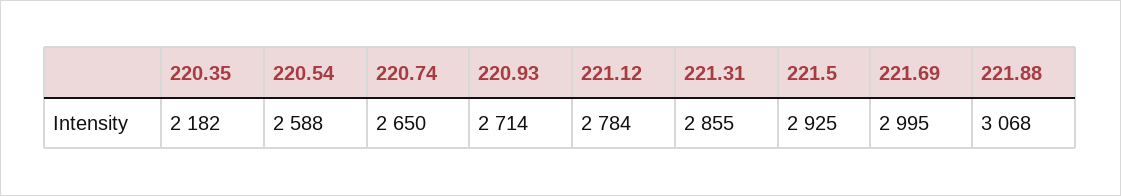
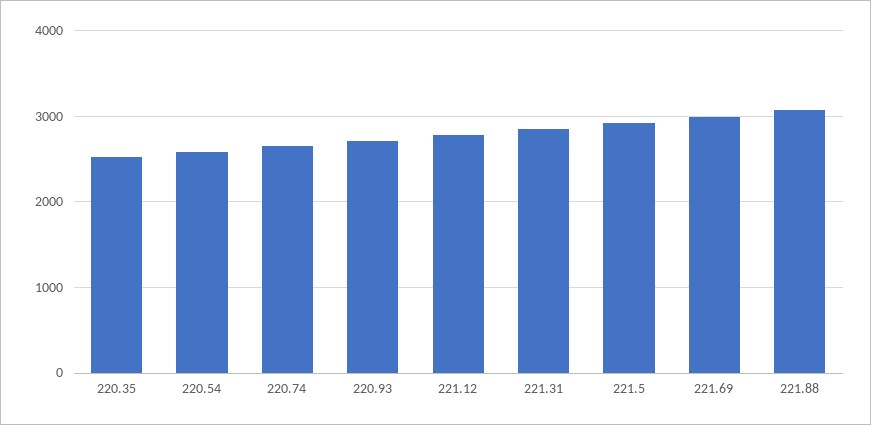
  {
-   "220.35": 2182,
+   "220.35": 2500,
    "220.54": 2588,
    "220.74": 2650,
    "220.93": 2714,
    "221.12": 2784,
    "221.31": 2855,
    "221.5": 2925,
    "221.69": 2995,
    "221.88": 3068
  }

